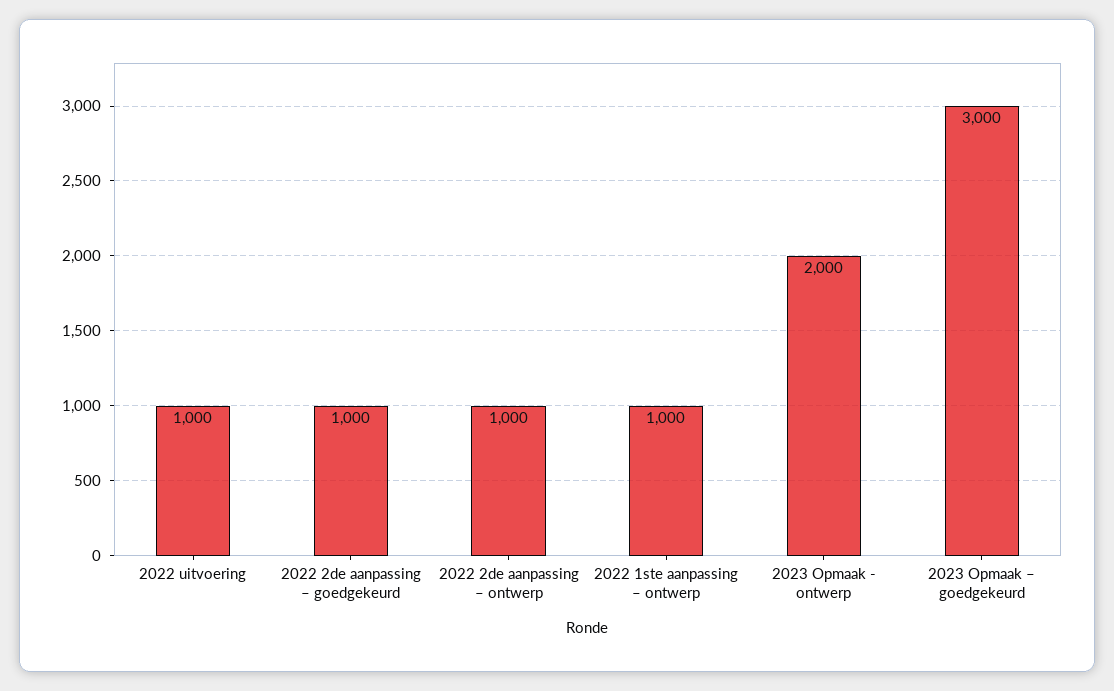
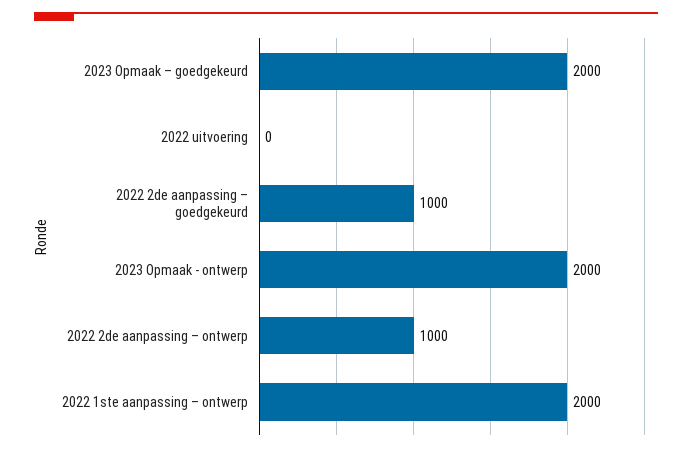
  {
-   "2022 uitvoering": 1000,
+   "2022 uitvoering": 0,
    "2022 2de aanpassing – goedgekeurd": 1000,
    "2022 2de aanpassing – ontwerp": 1000,
-   "2022 1ste aanpassing – ontwerp": 1000,
+   "2022 1ste aanpassing – ontwerp": 2000,
    "2023 Opmaak - ontwerp": 2000,
-   "2023 Opmaak – goedgekeurd": 3000
+   "2023 Opmaak – goedgekeurd": 2000
  }

